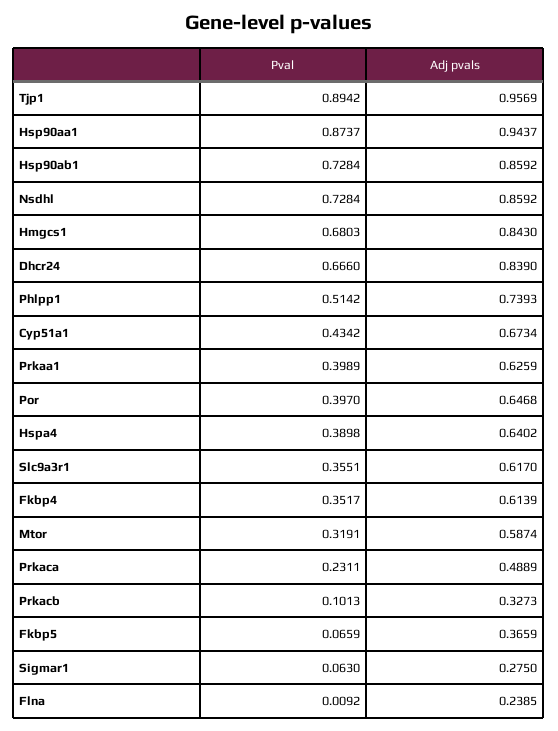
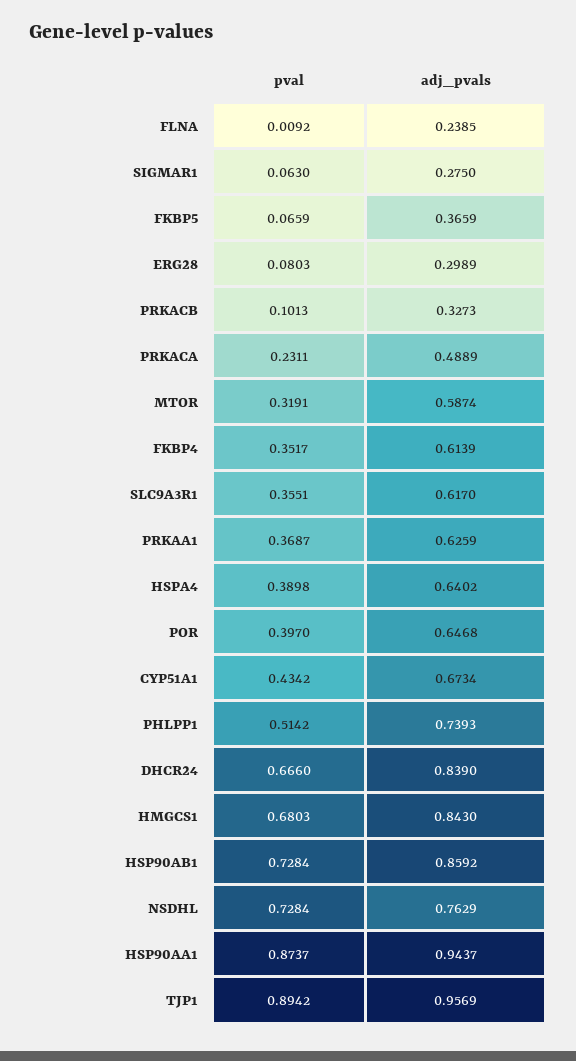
  {
    "Pval": {
      "Tjp1": 0.8942,
      "Hsp90aa1": 0.8737,
      "Hsp90ab1": 0.7284,
      "Nsdhl": 0.7284,
      "Hmgcs1": 0.6803,
      "Dhcr24": 0.666,
      "Phlpp1": 0.5142,
      "Cyp51a1": 0.4342,
-     "Prkaa1": 0.3989,
+     "Prkaa1": 0.3687,
      "Por": 0.397,
      "Hspa4": 0.3898,
      "Slc9a3r1": 0.3551,
      "Fkbp4": 0.3517,
      "Mtor": 0.3191,
      "Prkaca": 0.2311,
      "Prkacb": 0.1013,
      "Fkbp5": 0.0659,
      "Sigmar1": 0.063,
-     "Flna": 0.0092
+     "Flna": 0.0092,
+     "ERG28": 0.0803
    },
    "Adj pvals": {
      "Tjp1": 0.9569,
      "Hsp90aa1": 0.9437,
      "Hsp90ab1": 0.8592,
-     "Nsdhl": 0.8592,
+     "Nsdhl": 0.7629,
      "Hmgcs1": 0.843,
      "Dhcr24": 0.839,
      "Phlpp1": 0.7393,
      "Cyp51a1": 0.6734,
      "Prkaa1": 0.6259,
      "Por": 0.6468,
      "Hspa4": 0.6402,
      "Slc9a3r1": 0.617,
      "Fkbp4": 0.6139,
      "Mtor": 0.5874,
      "Prkaca": 0.4889,
      "Prkacb": 0.3273,
      "Fkbp5": 0.3659,
      "Sigmar1": 0.275,
-     "Flna": 0.2385
+     "Flna": 0.2385,
+     "ERG28": 0.2989
    }
  }

